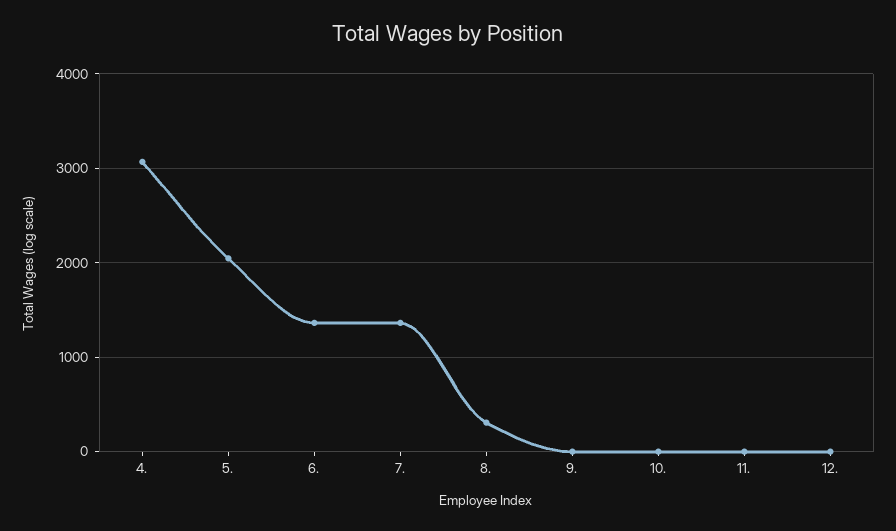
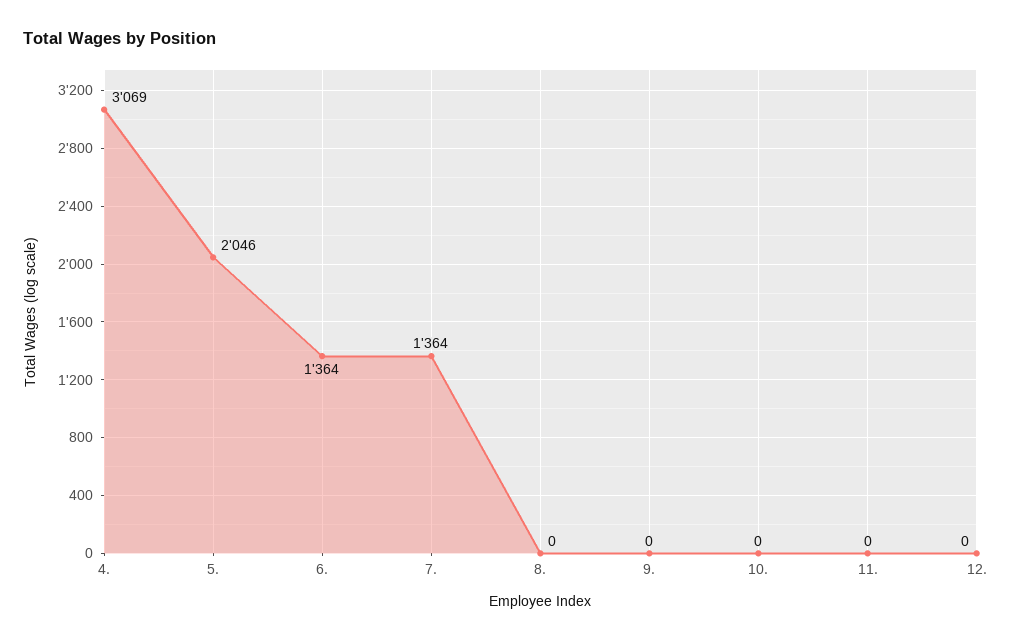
  {
    "4.": 3069,
    "5.": 2046,
    "6.": 1364,
    "7.": 1364,
-   "8.": 300,
+   "8.": 0,
    "9.": 0,
    "10.": 0,
    "11.": 0,
    "12.": 0
  }

